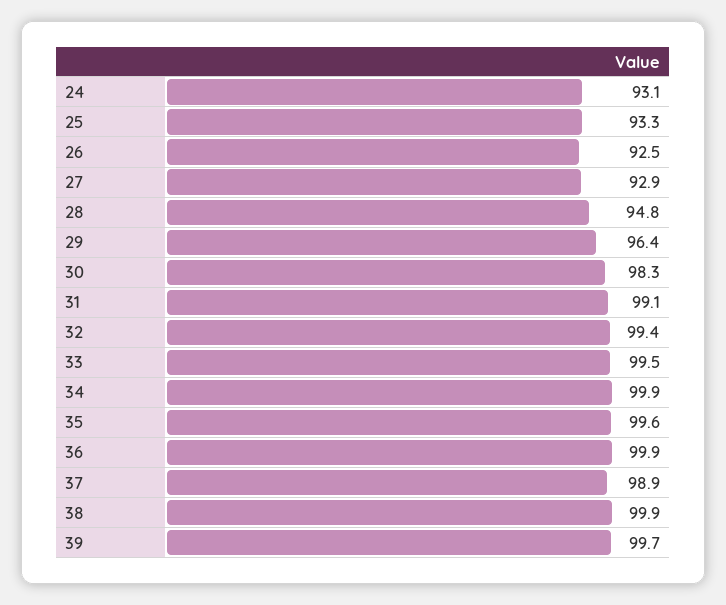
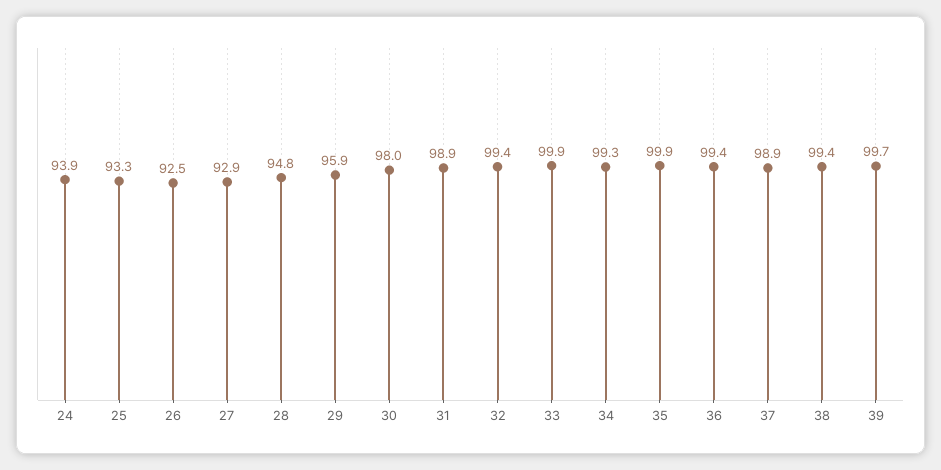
  {
-   "24": 93.1,
+   "24": 93.9,
    "25": 93.3,
    "26": 92.5,
    "27": 92.9,
    "28": 94.8,
-   "29": 96.4,
+   "29": 95.9,
-   "30": 98.3,
+   "30": 98,
-   "31": 99.1,
+   "31": 98.9,
    "32": 99.4,
-   "33": 99.5,
+   "33": 99.9,
-   "34": 99.9,
+   "34": 99.3,
-   "35": 99.6,
+   "35": 99.9,
-   "36": 99.9,
+   "36": 99.4,
    "37": 98.9,
-   "38": 99.9,
+   "38": 99.4,
    "39": 99.7
  }

